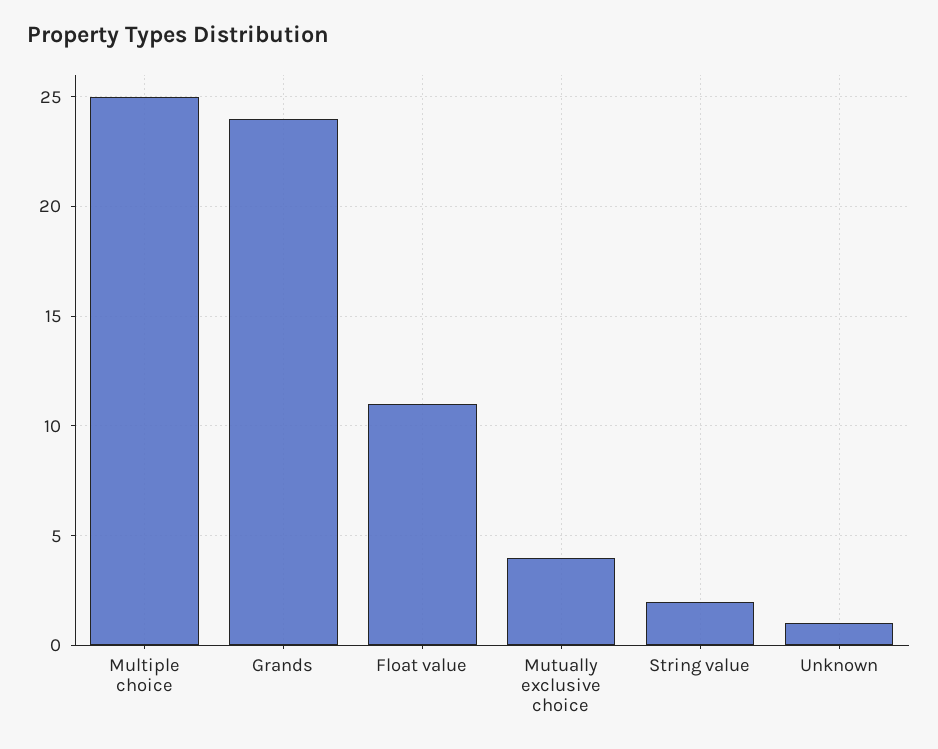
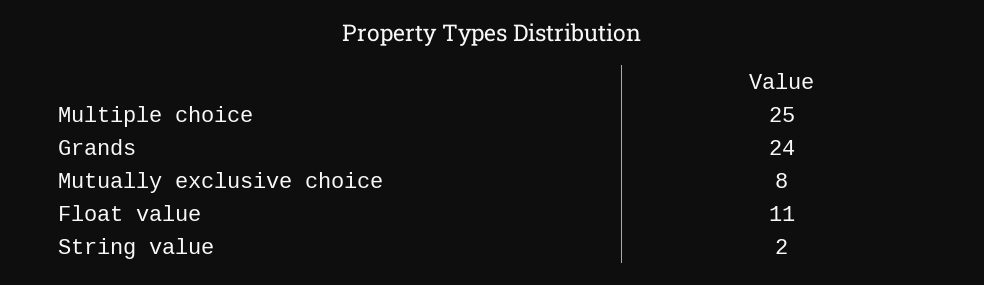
  {
    "Multiple choice": 25,
    "Grands": 24,
    "Float value": 11,
-   "Mutually exclusive choice": 4,
+   "Mutually exclusive choice": 8,
-   "String value": 2,
+   "String value": 2
-   "Unknown": 1
  }

